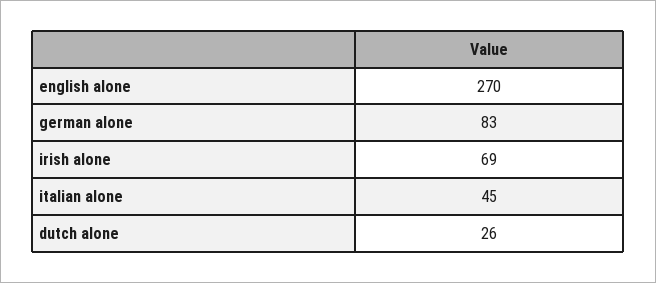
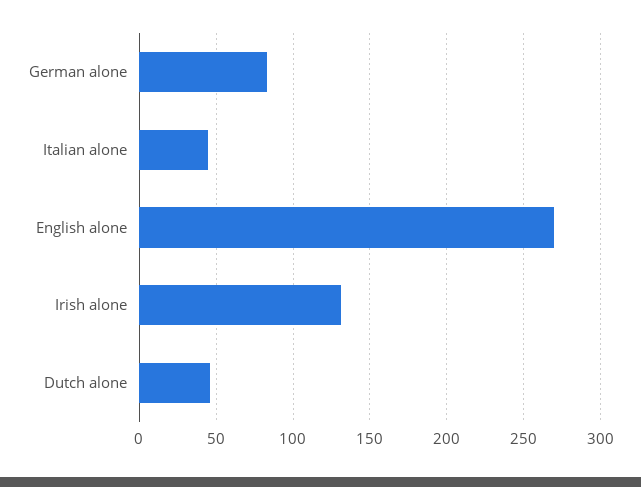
  {
    "english alone": 270,
    "german alone": 83,
-   "irish alone": 69,
+   "irish alone": 130,
    "italian alone": 45,
-   "dutch alone": 26
+   "dutch alone": 45
  }

